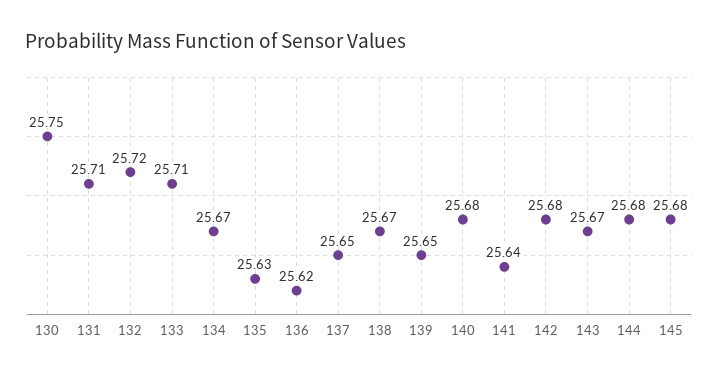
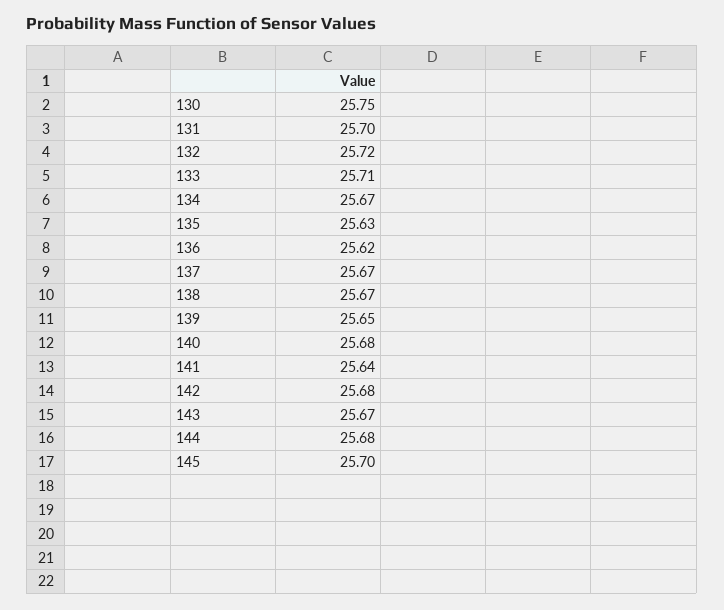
  {
    "130": 25.75,
-   "131": 25.71,
+   "131": 25.7,
    "132": 25.72,
    "133": 25.71,
    "134": 25.67,
    "135": 25.63,
    "136": 25.62,
-   "137": 25.65,
+   "137": 25.67,
    "138": 25.67,
    "139": 25.65,
    "140": 25.68,
    "141": 25.64,
    "142": 25.68,
    "143": 25.67,
    "144": 25.68,
-   "145": 25.68
+   "145": 25.7
  }

